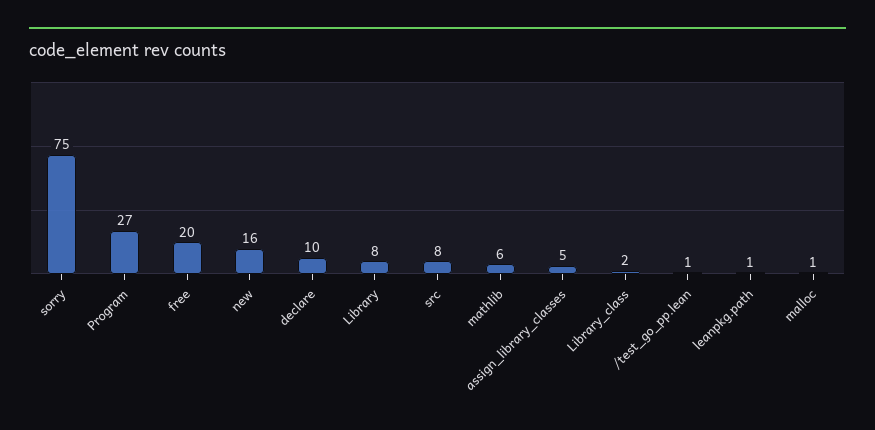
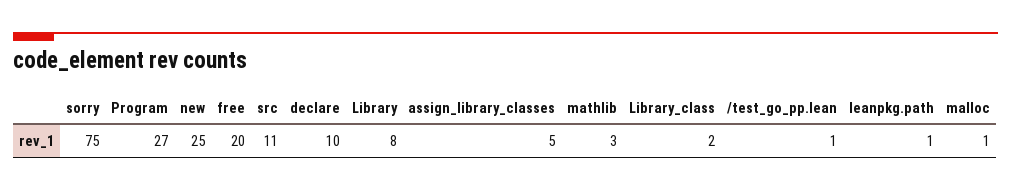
  {
    "sorry": 75,
    "Program": 27,
    "free": 20,
-   "new": 16,
+   "new": 25,
    "declare": 10,
    "Library": 8,
-   "src": 8,
+   "src": 11,
-   "mathlib": 6,
+   "mathlib": 3,
    "assign_library_classes": 5,
    "Library_class": 2,
    "/test_go_pp.lean": 1,
    "leanpkg.path": 1,
    "malloc": 1
  }

